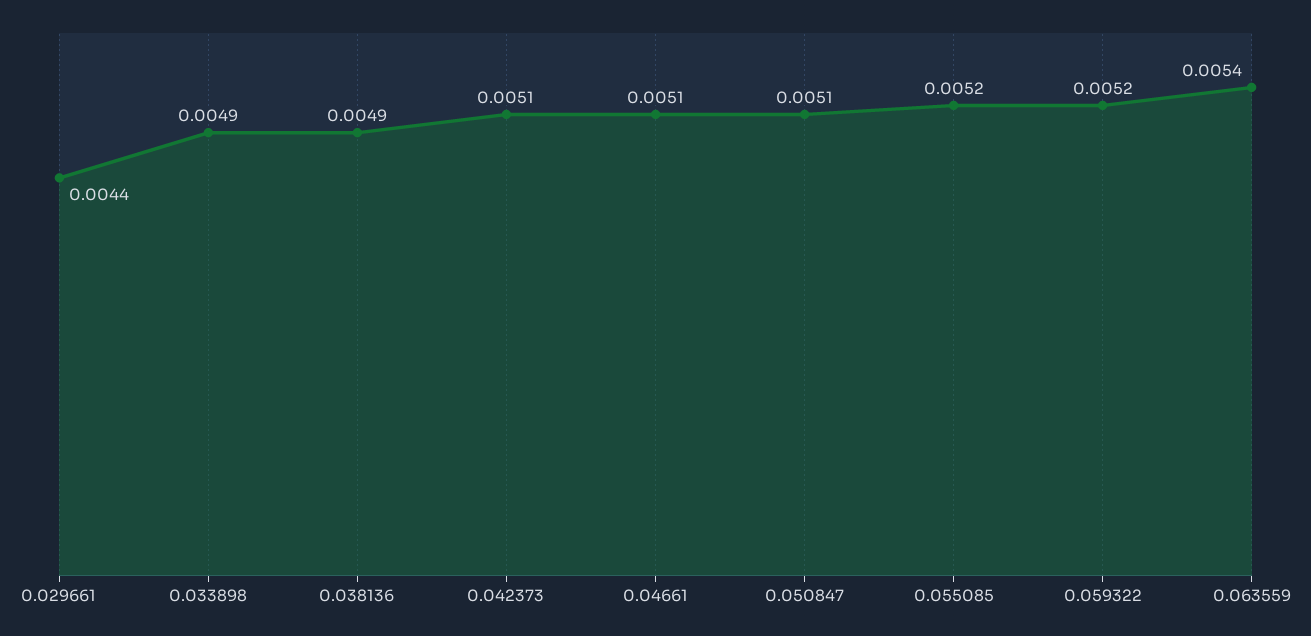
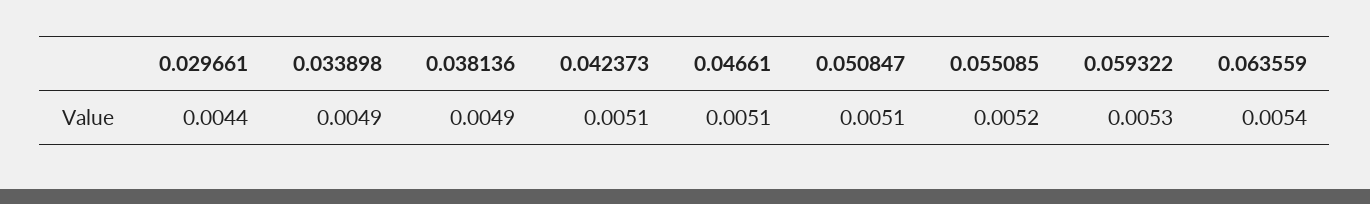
  {
    "0.029661": 0.0044,
    "0.033898": 0.0049,
    "0.038136": 0.0049,
    "0.042373": 0.0051,
    "0.04661": 0.0051,
    "0.050847": 0.0051,
    "0.055085": 0.0052,
-   "0.059322": 0.0052,
+   "0.059322": 0.0053,
    "0.063559": 0.0054
  }

